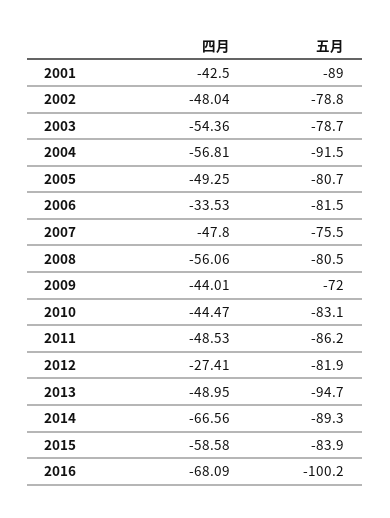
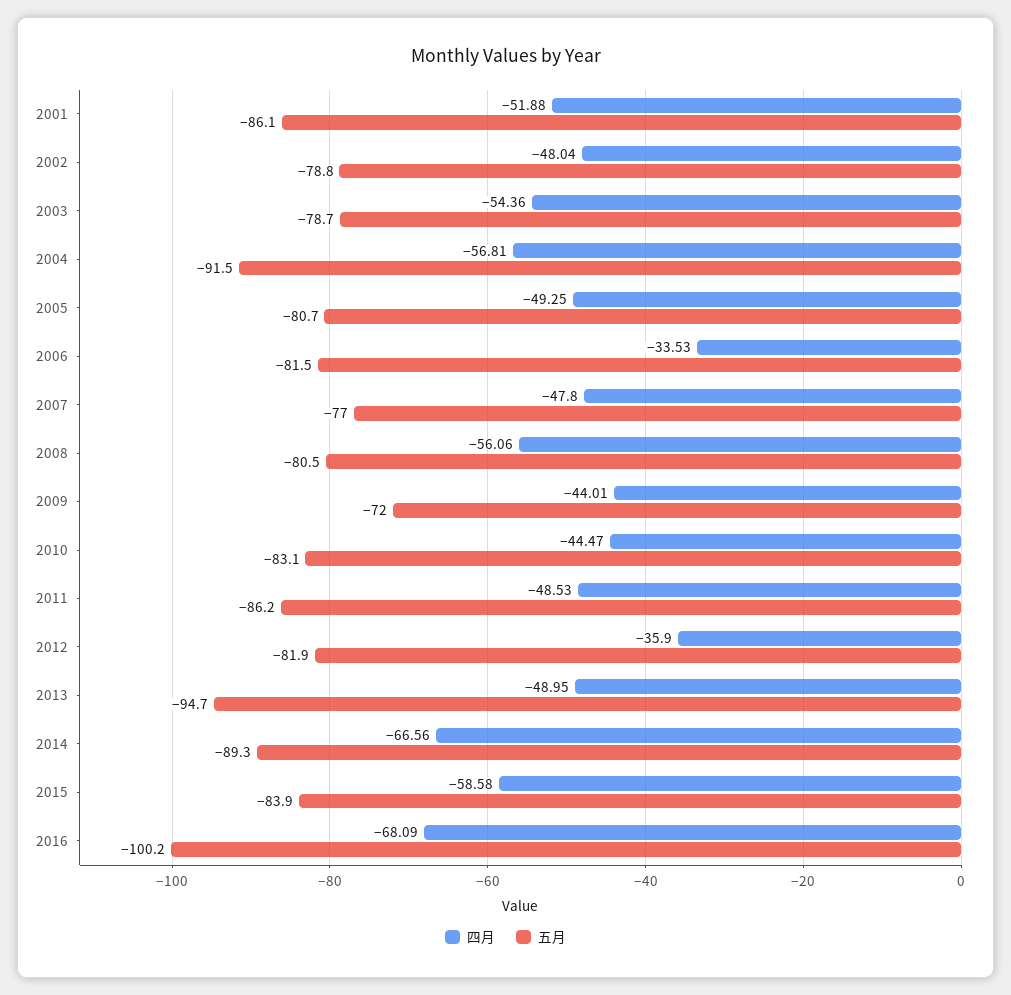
  {
    "四月": {
-     "2001": -42.5,
+     "2001": -51.88,
      "2002": -48.04,
      "2003": -54.36,
      "2004": -56.81,
      "2005": -49.25,
      "2006": -33.53,
      "2007": -47.8,
      "2008": -56.06,
      "2009": -44.01,
      "2010": -44.47,
      "2011": -48.53,
-     "2012": -27.41,
+     "2012": -35.9,
      "2013": -48.95,
      "2014": -66.56,
      "2015": -58.58,
      "2016": -68.09
    },
    "五月": {
-     "2001": -89,
+     "2001": -86.1,
      "2002": -78.8,
      "2003": -78.7,
      "2004": -91.5,
      "2005": -80.7,
      "2006": -81.5,
-     "2007": -75.5,
+     "2007": -77,
      "2008": -80.5,
      "2009": -72,
      "2010": -83.1,
      "2011": -86.2,
      "2012": -81.9,
      "2013": -94.7,
      "2014": -89.3,
      "2015": -83.9,
      "2016": -100.2
    }
  }

